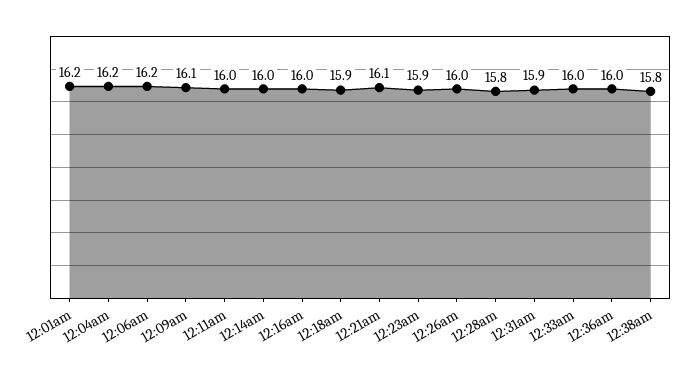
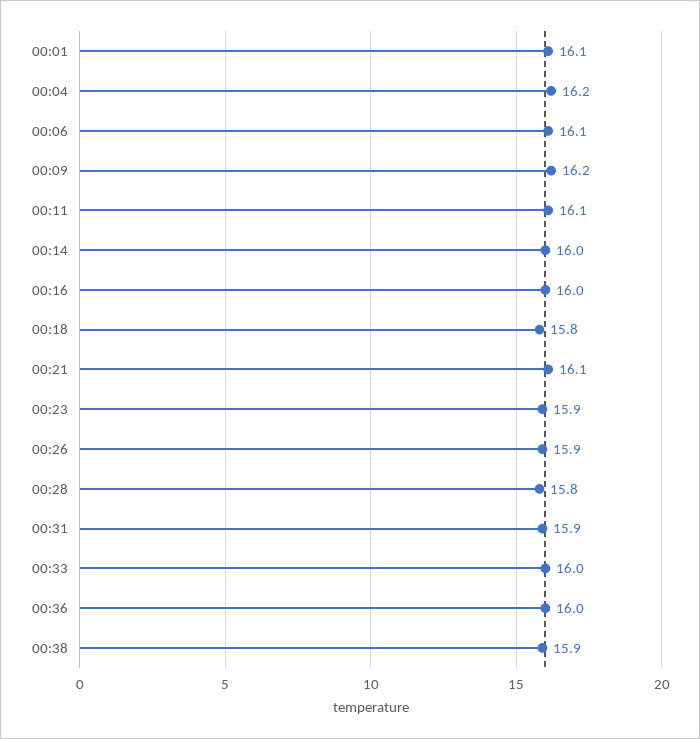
  {
-   "12:01am": 16.2,
+   "12:01am": 16.1,
    "12:04am": 16.2,
-   "12:06am": 16.2,
+   "12:06am": 16.1,
-   "12:09am": 16.1,
+   "12:09am": 16.2,
-   "12:11am": 16,
+   "12:11am": 16.1,
    "12:14am": 16,
    "12:16am": 16,
-   "12:18am": 15.9,
+   "12:18am": 15.8,
    "12:21am": 16.1,
    "12:23am": 15.9,
-   "12:26am": 16,
+   "12:26am": 15.9,
    "12:28am": 15.8,
    "12:31am": 15.9,
    "12:33am": 16,
    "12:36am": 16,
-   "12:38am": 15.8
+   "12:38am": 15.9
  }

